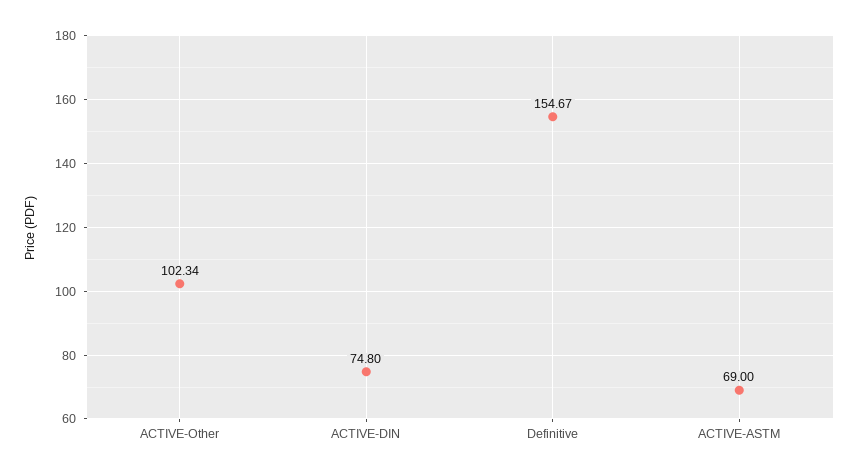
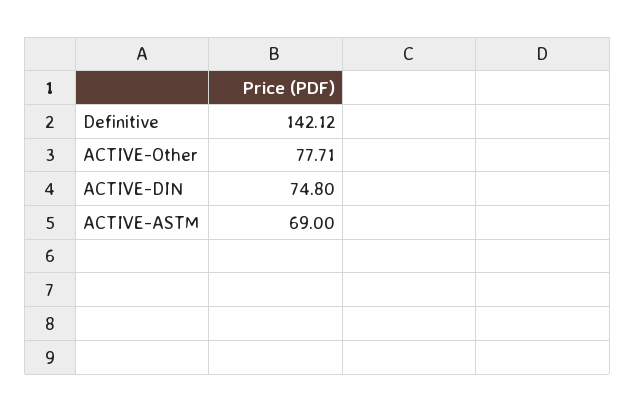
  {
-   "ACTIVE-Other": 102.34,
+   "ACTIVE-Other": 77.71,
    "ACTIVE-DIN": 74.8,
-   "Definitive": 154.67,
+   "Definitive": 142.12,
    "ACTIVE-ASTM": 69
  }

